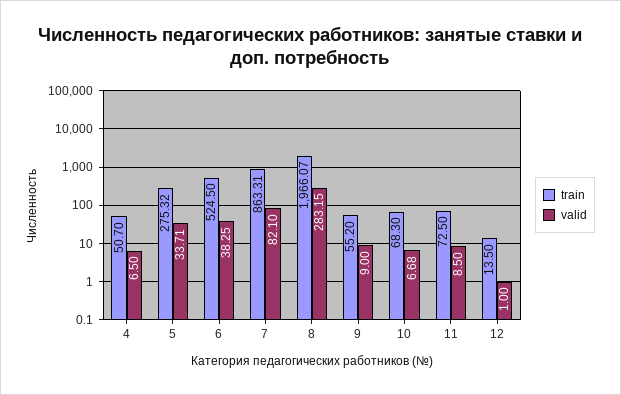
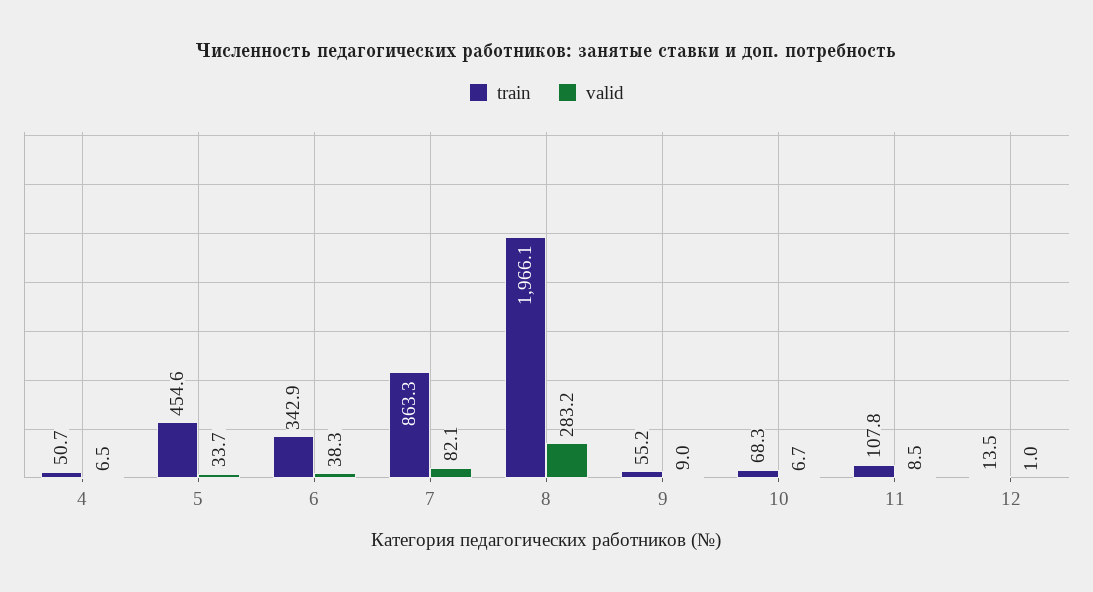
  {
    "train": {
      "4": 50.7,
-     "5": 275.32,
+     "5": 454.6,
-     "6": 524.5,
+     "6": 342.9,
      "7": 863.31,
      "8": 1966.07,
      "9": 55.2,
      "10": 68.3,
-     "11": 72.5,
+     "11": 107.8,
      "12": 13.5
    },
    "valid": {
      "4": 6.5,
      "5": 33.71,
      "6": 38.25,
      "7": 82.1,
      "8": 283.15,
      "9": 9,
      "10": 6.68,
      "11": 8.5,
      "12": 1
    }
  }

